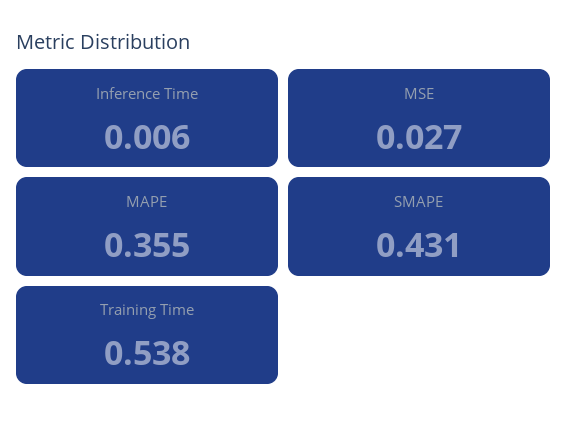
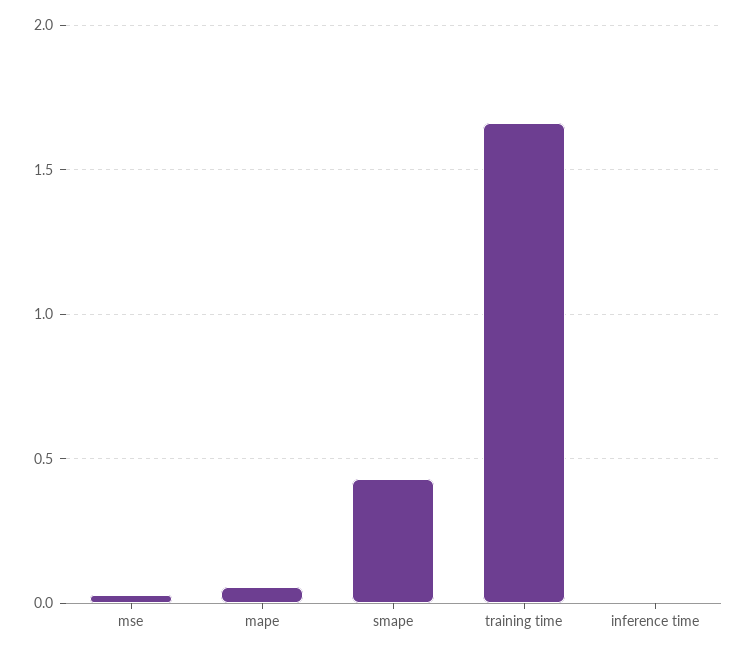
  {
    "Inference Time": 0.006,
    "MSE": 0.027,
-   "MAPE": 0.355,
+   "MAPE": 0.05,
    "SMAPE": 0.431,
-   "Training Time": 0.538
+   "Training Time": 1.65
  }

